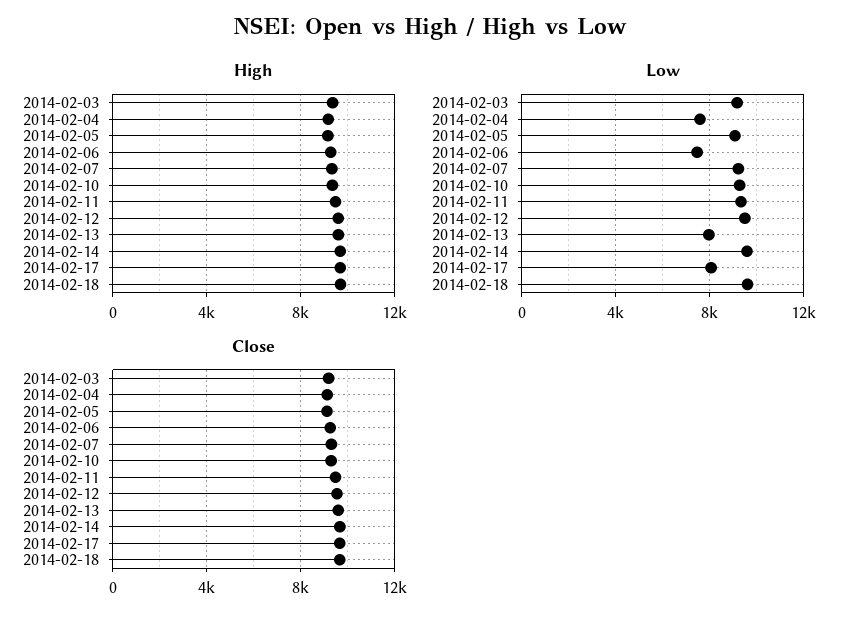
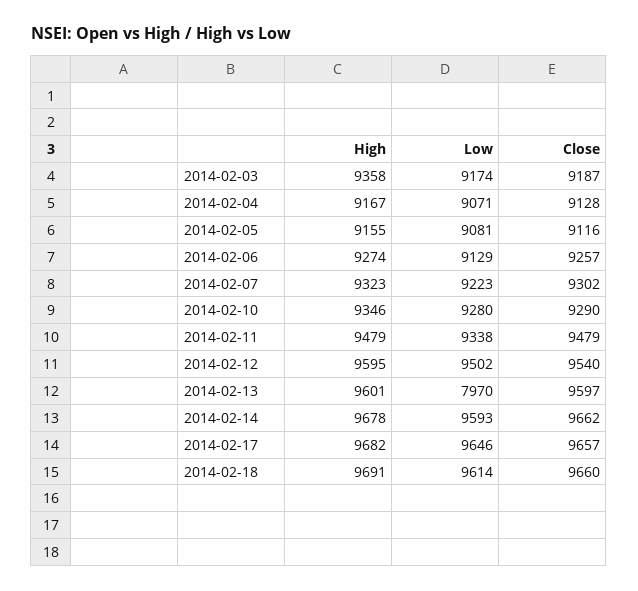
  {
    "High": {
      "2014-02-03": 9358,
      "2014-02-04": 9167,
      "2014-02-05": 9155,
      "2014-02-06": 9274,
      "2014-02-07": 9323,
      "2014-02-10": 9346,
      "2014-02-11": 9479,
      "2014-02-12": 9595,
      "2014-02-13": 9601,
      "2014-02-14": 9678,
      "2014-02-17": 9682,
      "2014-02-18": 9691
    },
    "Low": {
      "2014-02-03": 9174,
-     "2014-02-04": 7500,
+     "2014-02-04": 9071,
      "2014-02-05": 9081,
-     "2014-02-06": 7500,
+     "2014-02-06": 9129,
      "2014-02-07": 9223,
      "2014-02-10": 9280,
      "2014-02-11": 9338,
      "2014-02-12": 9502,
      "2014-02-13": 7970,
      "2014-02-14": 9593,
-     "2014-02-17": 8000,
+     "2014-02-17": 9646,
      "2014-02-18": 9614
    },
    "Close": {
      "2014-02-03": 9187,
      "2014-02-04": 9128,
      "2014-02-05": 9116,
      "2014-02-06": 9257,
      "2014-02-07": 9302,
      "2014-02-10": 9290,
      "2014-02-11": 9479,
      "2014-02-12": 9540,
      "2014-02-13": 9597,
      "2014-02-14": 9662,
      "2014-02-17": 9657,
      "2014-02-18": 9660
    }
  }

